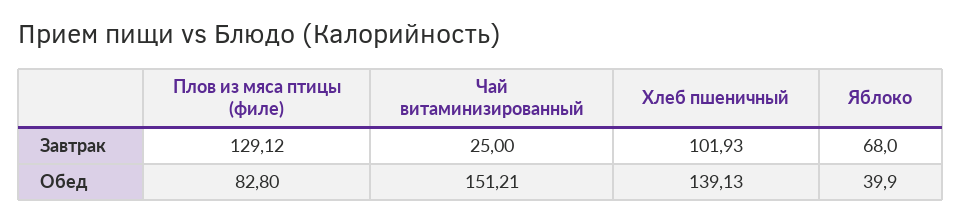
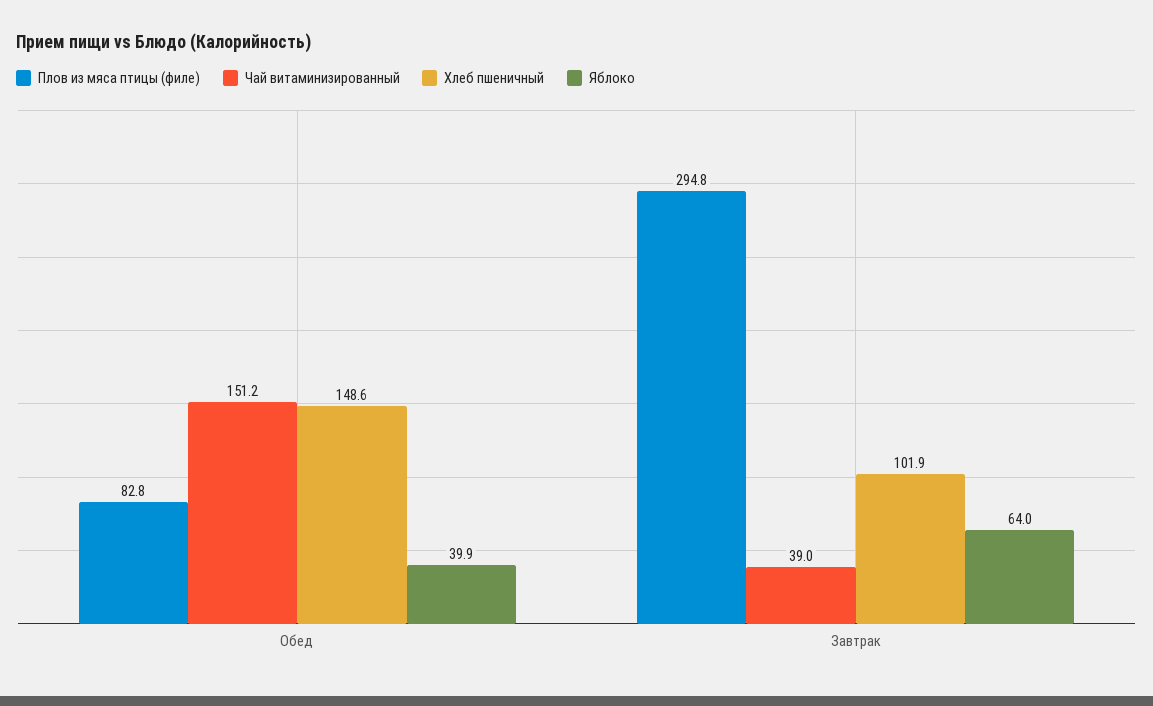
  {
    "Плов из мяса птицы (филе)": {
-     "Завтрак": 129.12,
+     "Завтрак": 294.8,
      "Обед": 82.8
    },
    "Чай витаминизированный": {
-     "Завтрак": 25,
+     "Завтрак": 39,
      "Обед": 151.21
    },
    "Хлеб пшеничный": {
      "Завтрак": 101.93,
-     "Обед": 139.13
+     "Обед": 148.6
    },
    "Яблоко": {
-     "Завтрак": 68,
+     "Завтрак": 64,
      "Обед": 39.9
    }
  }

